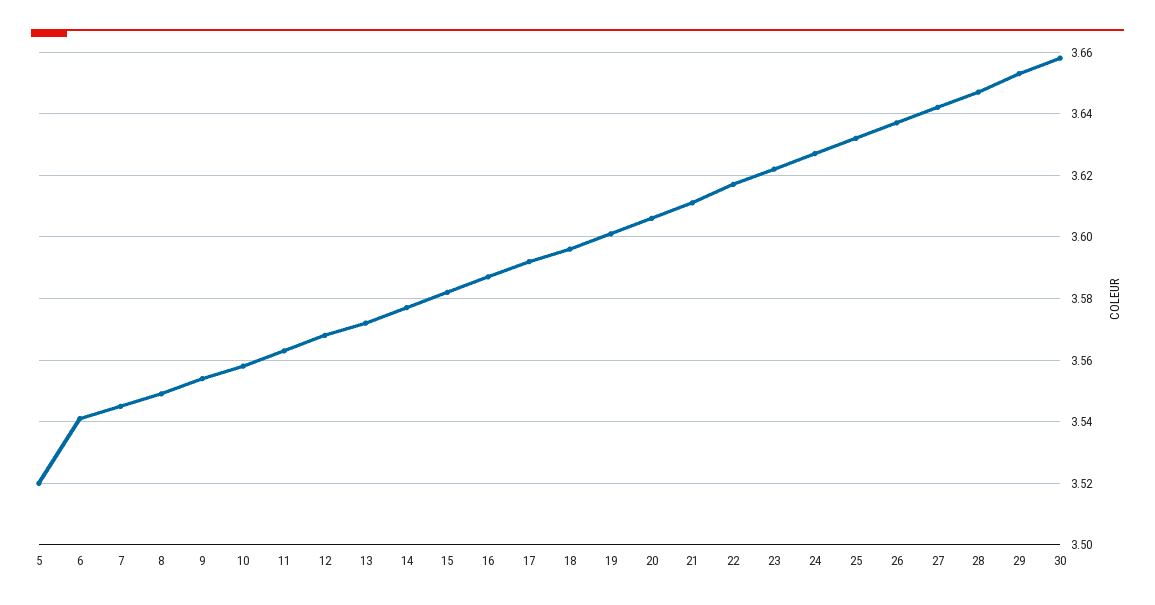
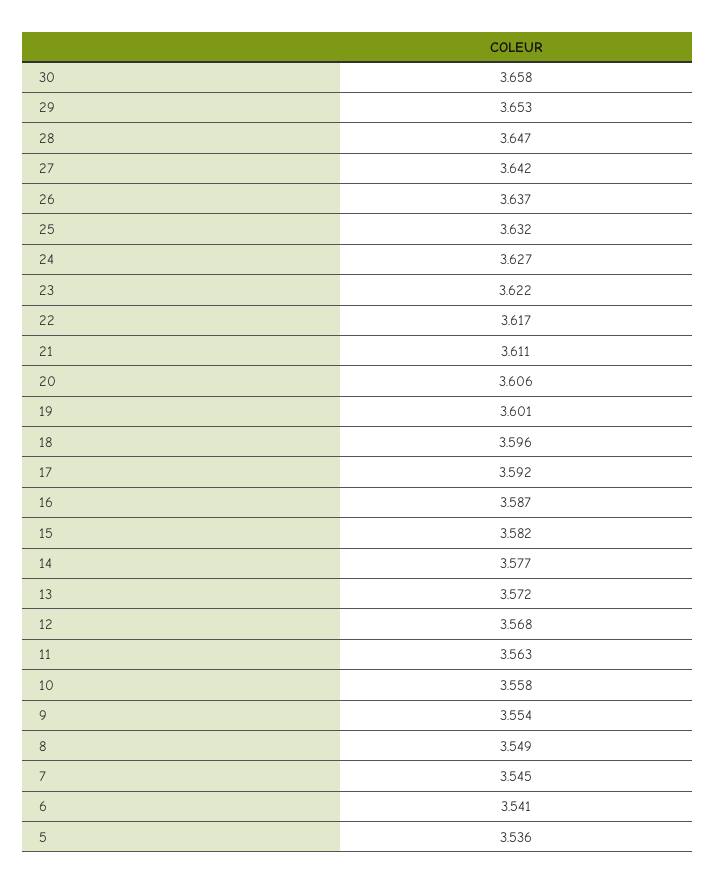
  {
-   "5": 3.52,
+   "5": 3.536,
    "6": 3.541,
    "7": 3.545,
    "8": 3.549,
    "9": 3.554,
    "10": 3.558,
    "11": 3.563,
    "12": 3.568,
    "13": 3.572,
    "14": 3.577,
    "15": 3.582,
    "16": 3.587,
    "17": 3.592,
    "18": 3.596,
    "19": 3.601,
    "20": 3.606,
    "21": 3.611,
    "22": 3.617,
    "23": 3.622,
    "24": 3.627,
    "25": 3.632,
    "26": 3.637,
    "27": 3.642,
    "28": 3.647,
    "29": 3.653,
    "30": 3.658
  }

